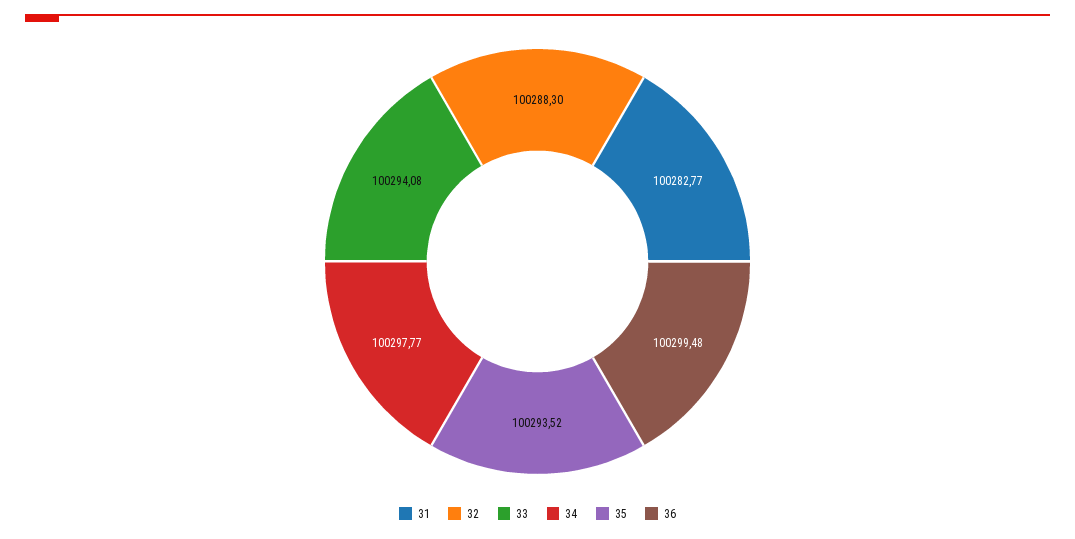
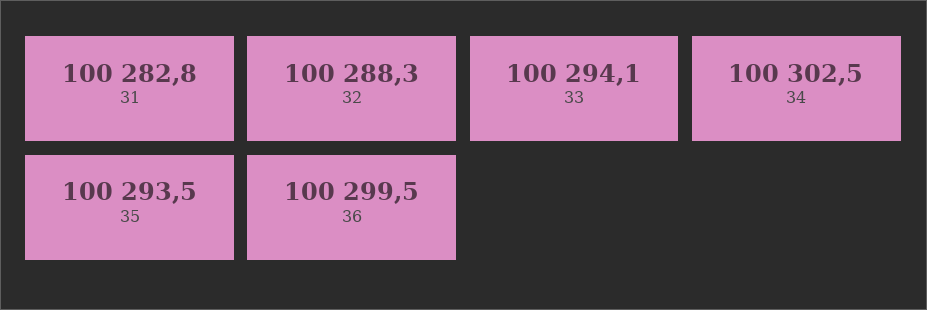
  {
    "31": 100282.77,
    "32": 100288.3,
    "33": 100294.08,
-   "34": 100297.77,
+   "34": 100302.5,
    "35": 100293.52,
    "36": 100299.48
  }

